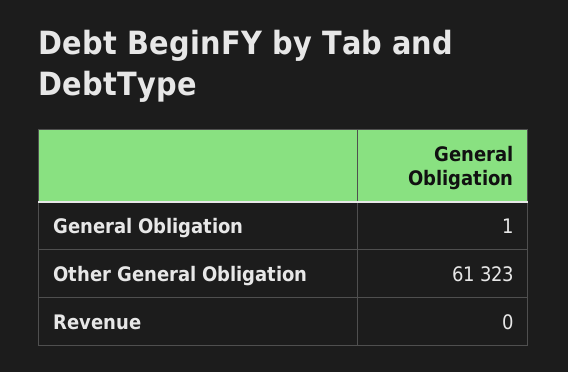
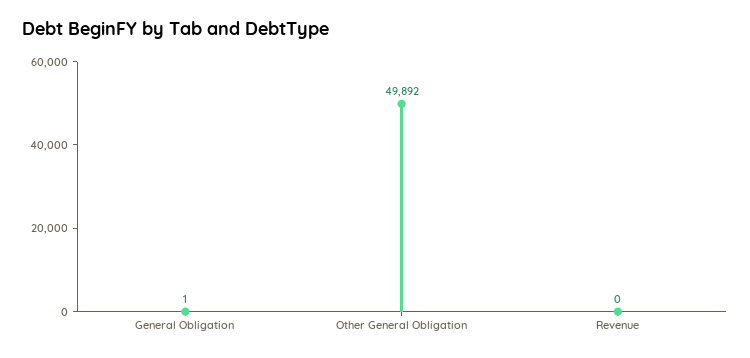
  {
    "General Obligation": 1,
-   "Other General Obligation": 61323,
+   "Other General Obligation": 49892,
    "Revenue": 0
  }

